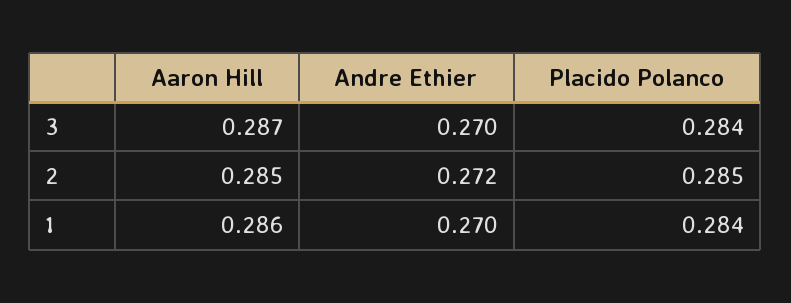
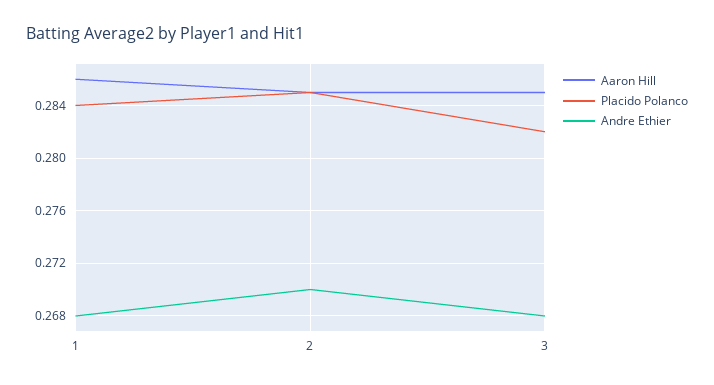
  {
    "Aaron Hill": {
-     "3": 0.287,
+     "3": 0.285,
      "2": 0.285,
      "1": 0.286
    },
    "Andre Ethier": {
-     "3": 0.27,
+     "3": 0.268,
-     "2": 0.272,
+     "2": 0.27,
-     "1": 0.27
+     "1": 0.268
    },
    "Placido Polanco": {
-     "3": 0.284,
+     "3": 0.282,
      "2": 0.285,
      "1": 0.284
    }
  }

